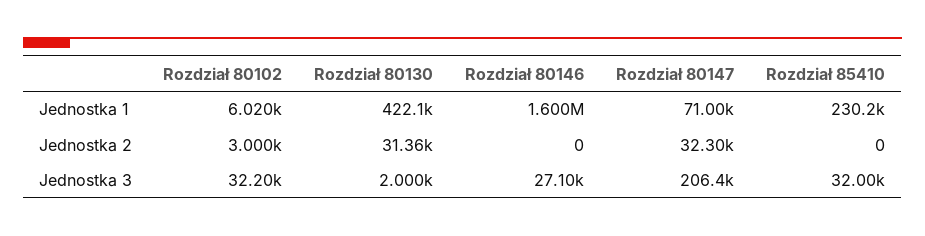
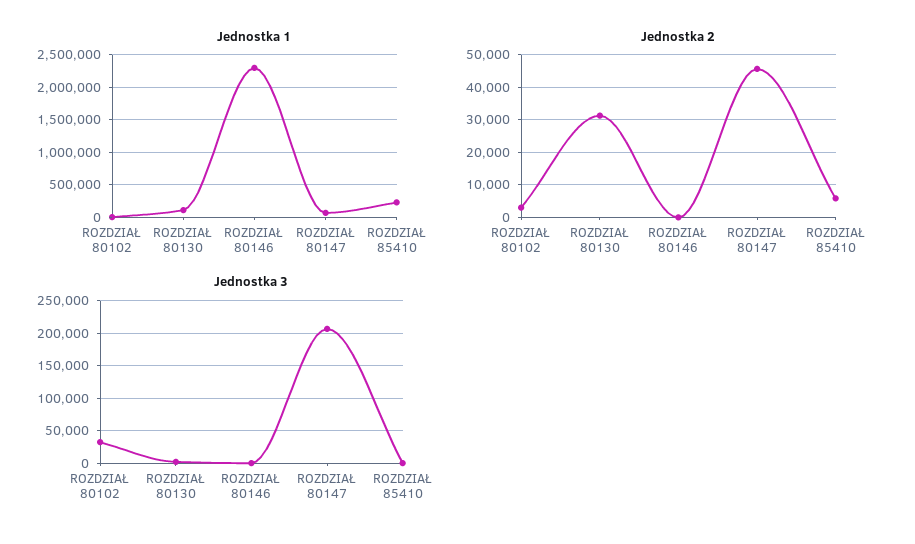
  {
    "Jednostka 1": {
      "Rozdział 80102": 6020,
-     "Rozdział 80130": 422100,
+     "Rozdział 80130": 100000,
-     "Rozdział 80146": 1600000,
+     "Rozdział 80146": 2300000,
      "Rozdział 80147": 71000,
      "Rozdział 85410": 230200
    },
    "Jednostka 2": {
      "Rozdział 80102": 3000,
      "Rozdział 80130": 31360,
      "Rozdział 80146": 0,
-     "Rozdział 80147": 32300,
+     "Rozdział 80147": 46000,
-     "Rozdział 85410": 0
+     "Rozdział 85410": 6000
    },
    "Jednostka 3": {
      "Rozdział 80102": 32200,
      "Rozdział 80130": 2000,
-     "Rozdział 80146": 27100,
+     "Rozdział 80146": 0,
      "Rozdział 80147": 206400,
-     "Rozdział 85410": 32000
+     "Rozdział 85410": 0
    }
  }

